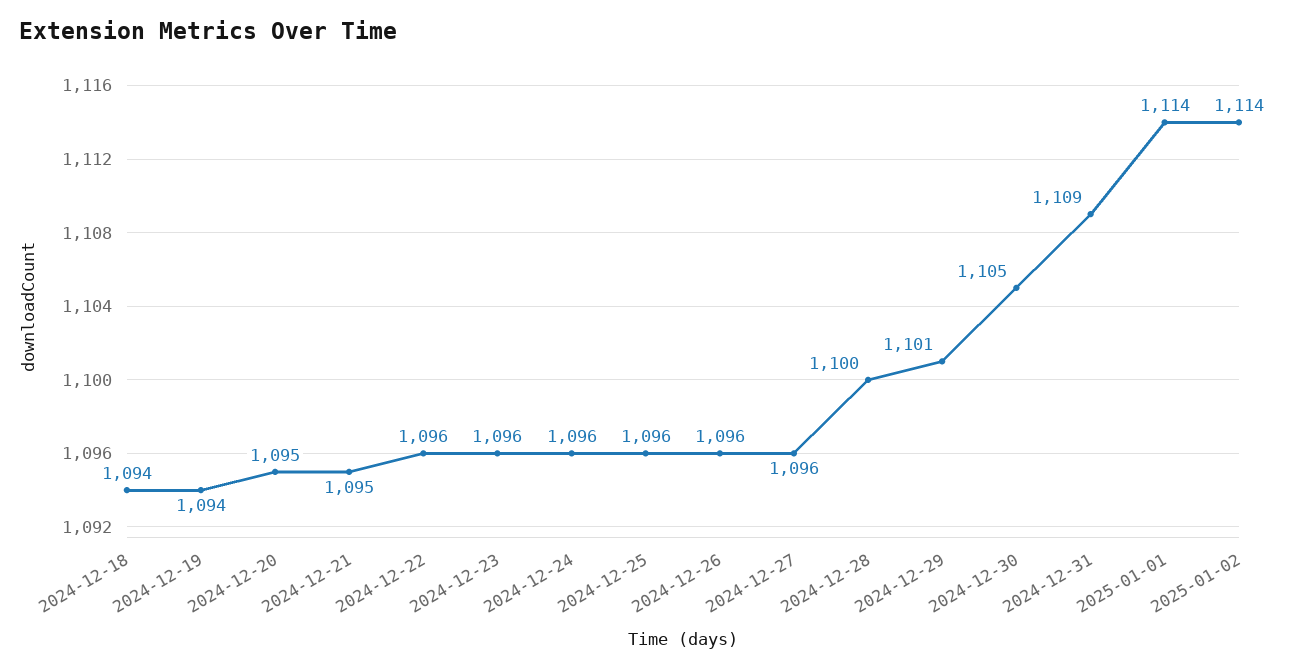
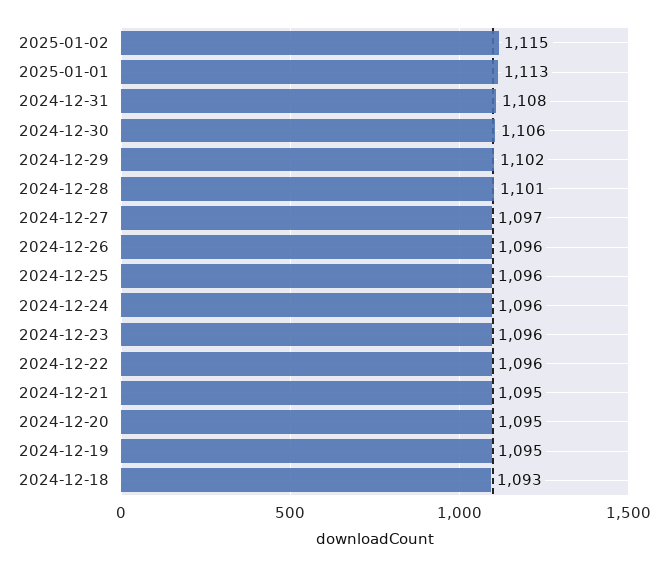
  {
-   "2024-12-18": 1094,
+   "2024-12-18": 1093,
-   "2024-12-19": 1094,
+   "2024-12-19": 1095,
    "2024-12-20": 1095,
    "2024-12-21": 1095,
    "2024-12-22": 1096,
    "2024-12-23": 1096,
    "2024-12-24": 1096,
    "2024-12-25": 1096,
    "2024-12-26": 1096,
-   "2024-12-27": 1096,
+   "2024-12-27": 1097,
-   "2024-12-28": 1100,
+   "2024-12-28": 1101,
-   "2024-12-29": 1101,
+   "2024-12-29": 1102,
-   "2024-12-30": 1105,
+   "2024-12-30": 1106,
-   "2024-12-31": 1109,
+   "2024-12-31": 1108,
-   "2025-01-01": 1114,
+   "2025-01-01": 1113,
-   "2025-01-02": 1114
+   "2025-01-02": 1115
  }

